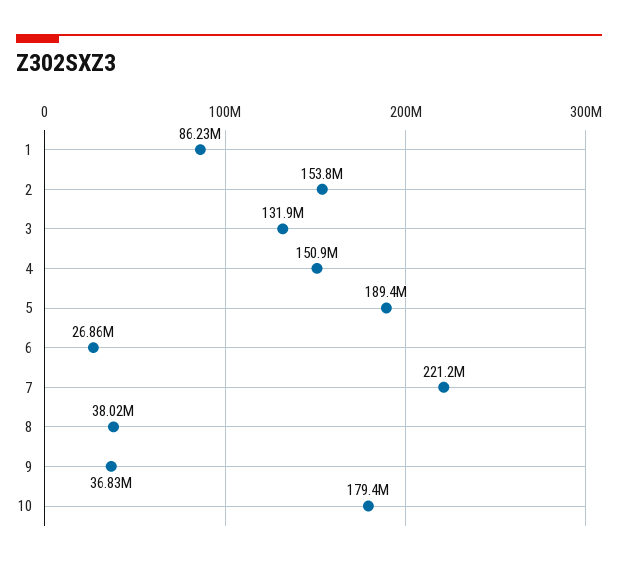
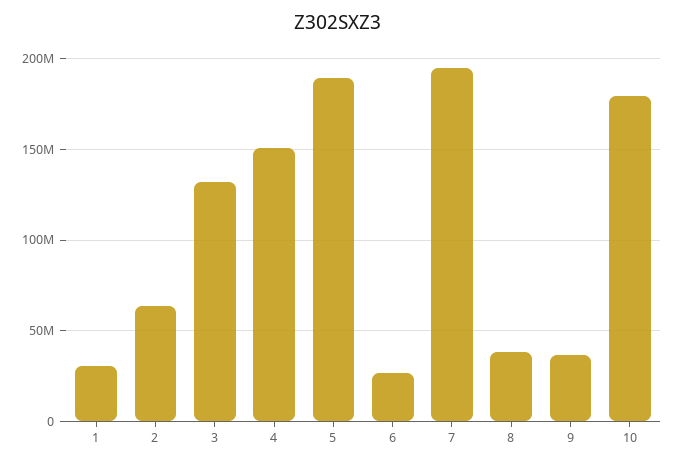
  {
-   "1": 86230000,
+   "1": 30000000,
-   "2": 153800000,
+   "2": 65000000,
    "3": 131900000,
    "4": 150900000,
    "5": 189400000,
    "6": 26860000,
-   "7": 221200000,
+   "7": 195000000,
    "8": 38020000,
    "9": 36830000,
    "10": 179400000
  }

